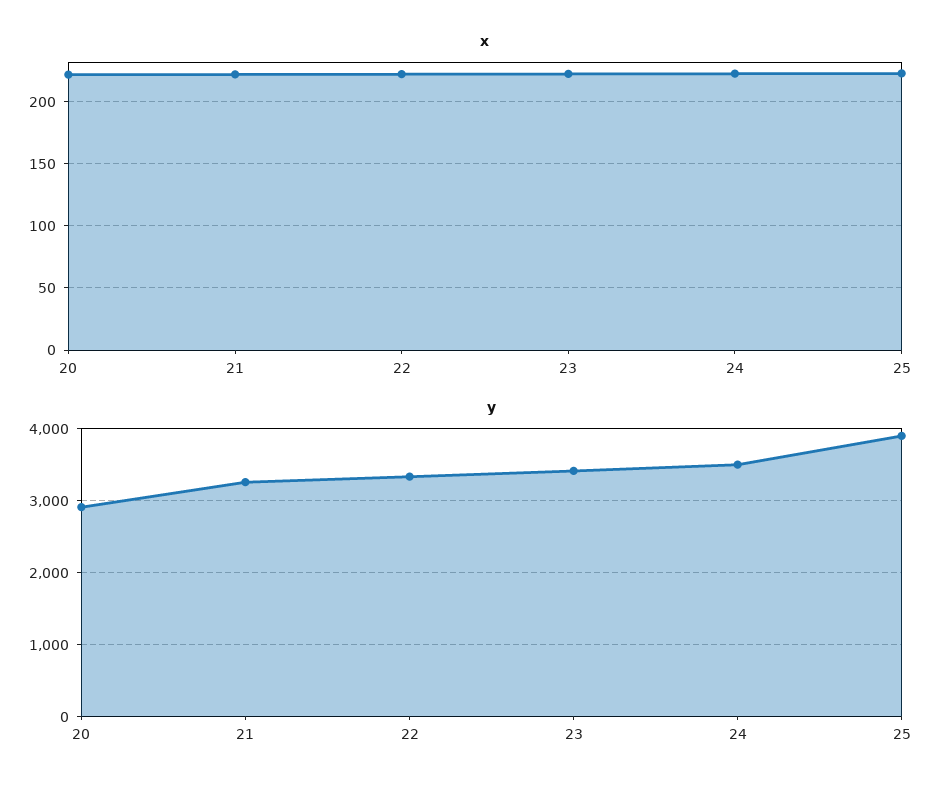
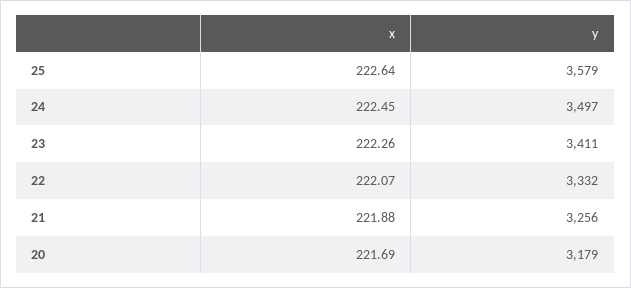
  {
    "x": {
      "20": 221.69,
      "21": 221.88,
      "22": 222.07,
      "23": 222.26,
      "24": 222.45,
      "25": 222.64
    },
    "y": {
-     "20": 2900,
+     "20": 3179,
      "21": 3256,
      "22": 3332,
      "23": 3411,
      "24": 3497,
-     "25": 3900
+     "25": 3579
    }
  }

